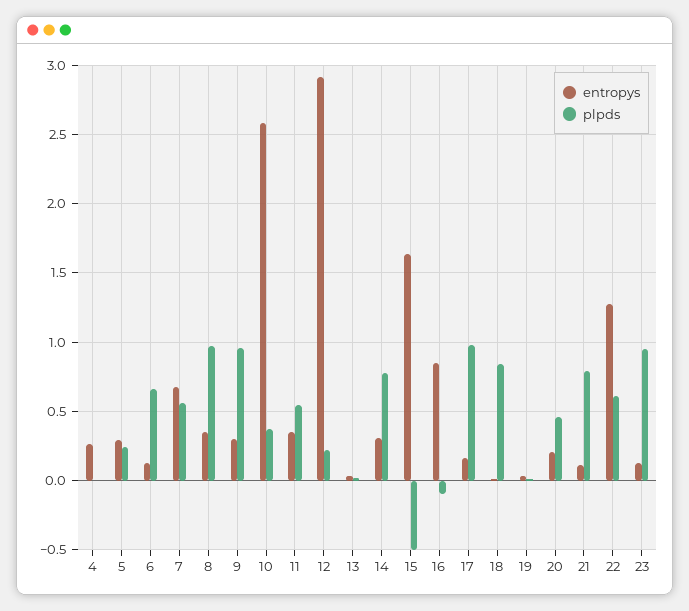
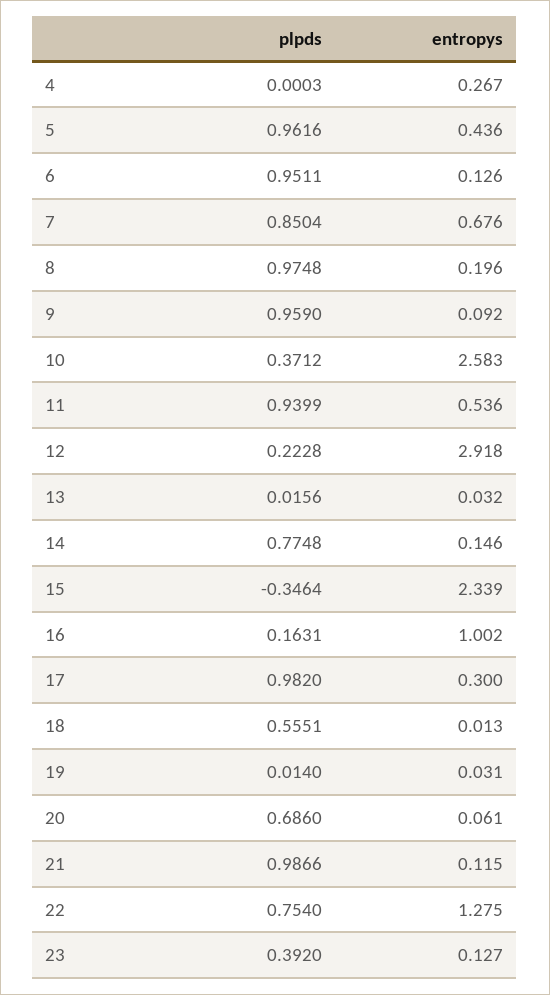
  {
    "entropys": {
      "4": 0.267,
-     "5": 0.3,
+     "5": 0.436,
      "6": 0.126,
      "7": 0.676,
-     "8": 0.35,
+     "8": 0.196,
-     "9": 0.3,
+     "9": 0.092,
      "10": 2.583,
-     "11": 0.35,
+     "11": 0.536,
      "12": 2.918,
      "13": 0.032,
-     "14": 0.3,
+     "14": 0.146,
-     "15": 1.65,
+     "15": 2.339,
-     "16": 0.85,
+     "16": 1.002,
-     "17": 0.15,
+     "17": 0.3,
      "18": 0.013,
      "19": 0.031,
-     "20": 0.2,
+     "20": 0.061,
      "21": 0.115,
      "22": 1.275,
      "23": 0.127
    },
    "plpds": {
      "4": 0.0003,
-     "5": 0.25,
+     "5": 0.9616,
-     "6": 0.65,
+     "6": 0.9511,
-     "7": 0.55,
+     "7": 0.8504,
      "8": 0.9748,
      "9": 0.959,
      "10": 0.3712,
-     "11": 0.55,
+     "11": 0.9399,
      "12": 0.2228,
      "13": 0.0156,
      "14": 0.7748,
-     "15": -0.5,
+     "15": -0.3464,
-     "16": -0.1,
+     "16": 0.1631,
      "17": 0.982,
-     "18": 0.85,
+     "18": 0.5551,
      "19": 0.014,
-     "20": 0.45,
+     "20": 0.686,
-     "21": 0.8,
+     "21": 0.9866,
-     "22": 0.6,
+     "22": 0.754,
-     "23": 0.95
+     "23": 0.392
    }
  }

